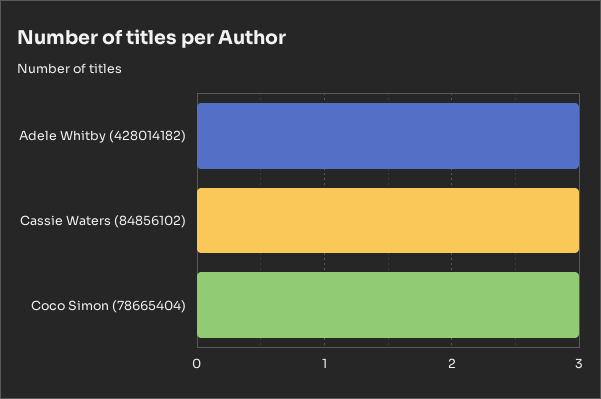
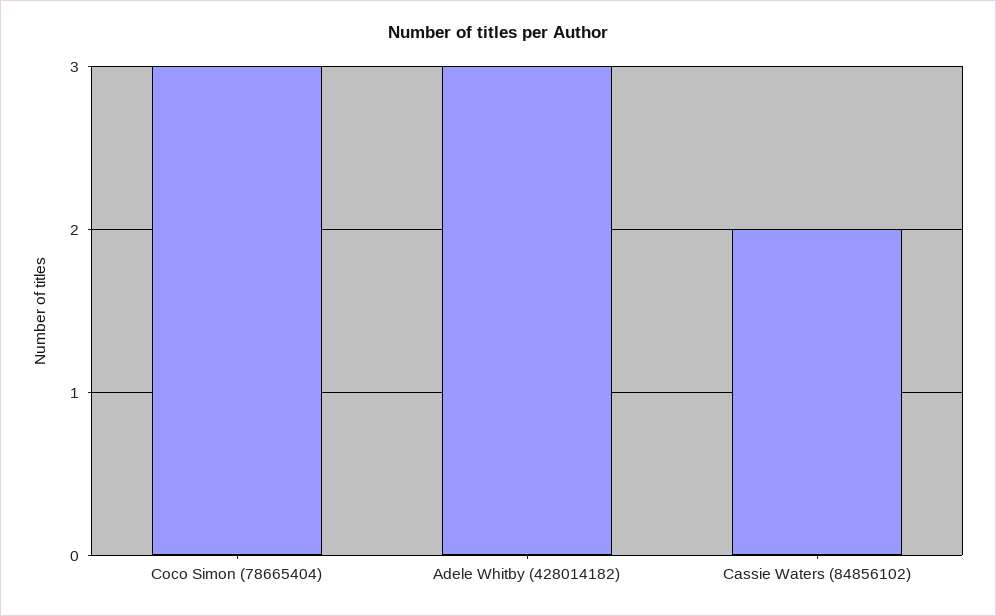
  {
    "Adele Whitby (428014182)": 3,
-   "Cassie Waters (84856102)": 3,
+   "Cassie Waters (84856102)": 2,
    "Coco Simon (78665404)": 3
  }

